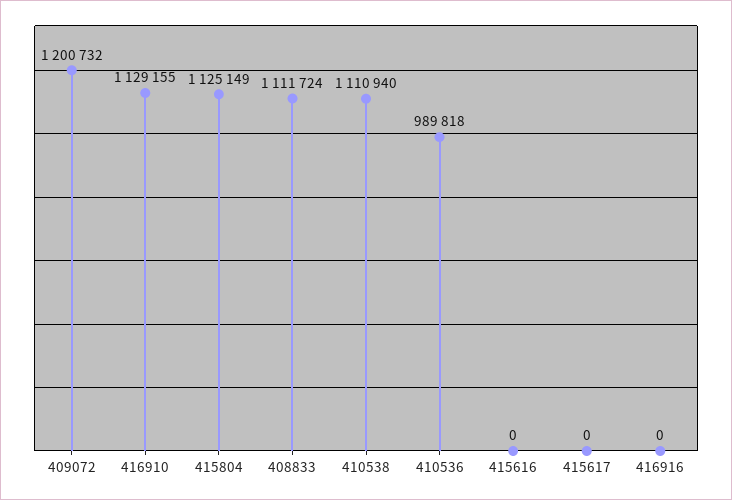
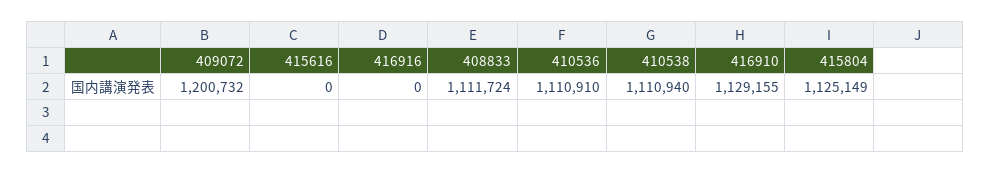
  {
    "409072": 1200732,
    "416910": 1129155,
    "415804": 1125149,
    "408833": 1111724,
    "410538": 1110940,
-   "410536": 989818,
+   "410536": 1110910,
    "415616": 0,
-   "415617": 0,
    "416916": 0
  }

